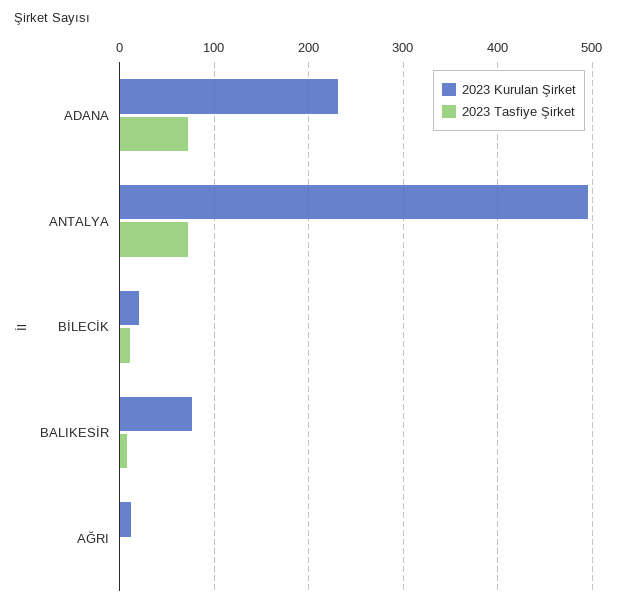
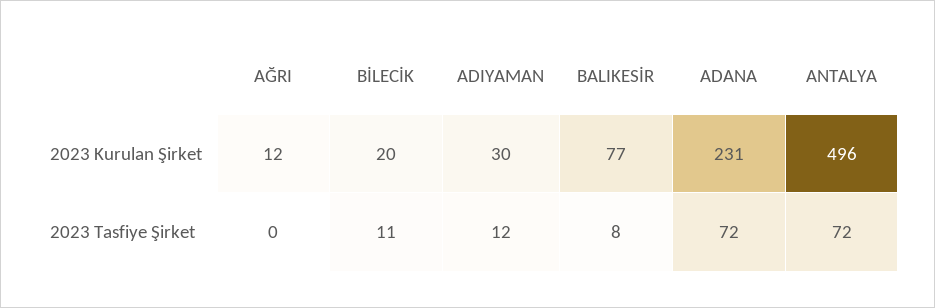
  {
    "2023 Kurulan Şirket": {
      "ADANA": 231,
      "ANTALYA": 496,
      "BİLECİK": 20,
      "BALIKESİR": 77,
-     "AĞRI": 12
+     "AĞRI": 12,
+     "ADIYAMAN": 30
    },
    "2023 Tasfiye Şirket": {
      "ADANA": 72,
      "ANTALYA": 72,
      "BİLECİK": 11,
      "BALIKESİR": 8,
-     "AĞRI": 0
+     "AĞRI": 0,
+     "ADIYAMAN": 12
    }
  }

